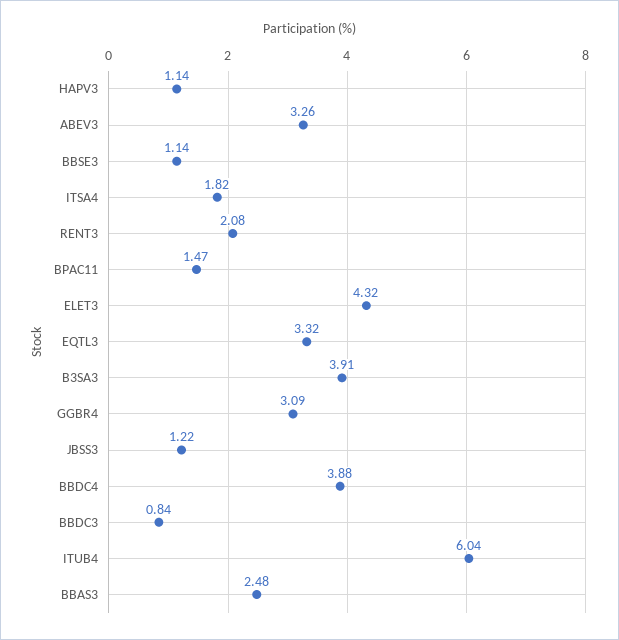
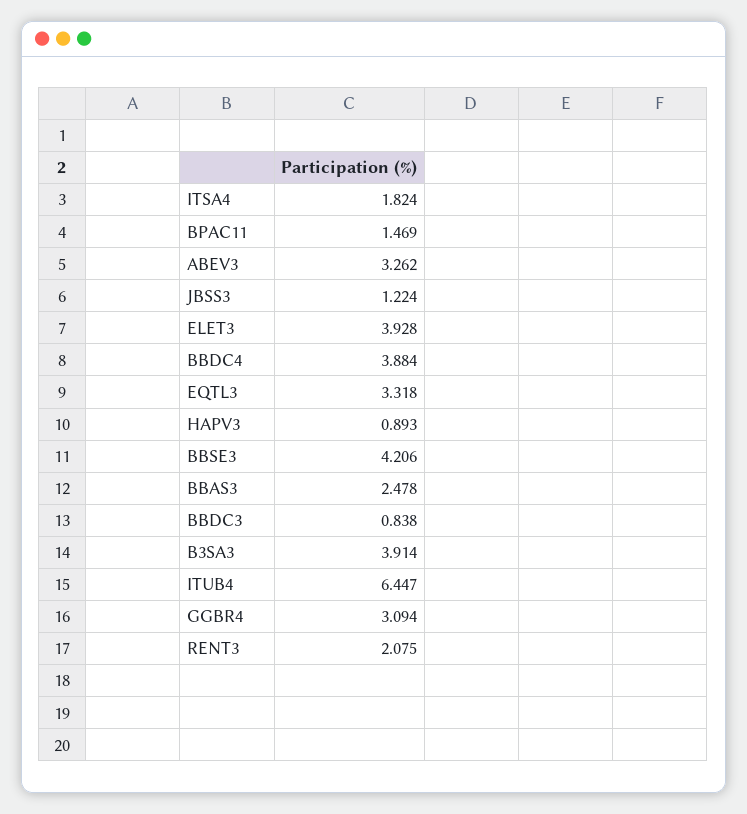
  {
-   "HAPV3": 1.14,
+   "HAPV3": 0.893,
    "ABEV3": 3.262,
-   "BBSE3": 1.14,
+   "BBSE3": 4.206,
    "ITSA4": 1.824,
    "RENT3": 2.075,
    "BPAC11": 1.469,
-   "ELET3": 4.32,
+   "ELET3": 3.928,
    "EQTL3": 3.318,
    "B3SA3": 3.914,
    "GGBR4": 3.094,
    "JBSS3": 1.224,
    "BBDC4": 3.884,
    "BBDC3": 0.838,
-   "ITUB4": 6.04,
+   "ITUB4": 6.447,
    "BBAS3": 2.478
  }

